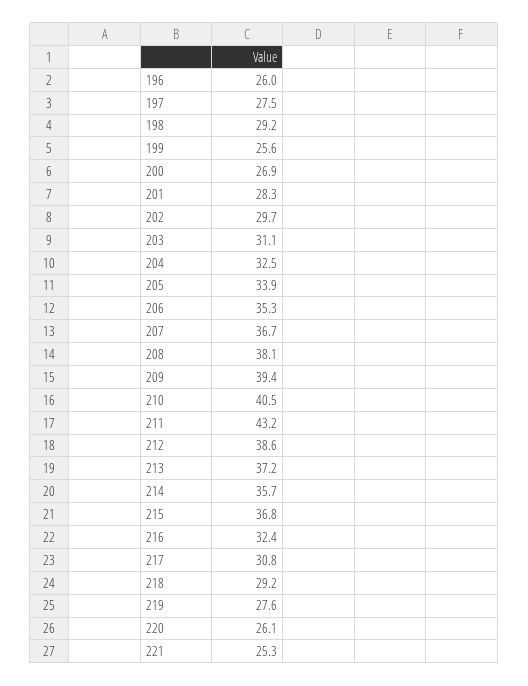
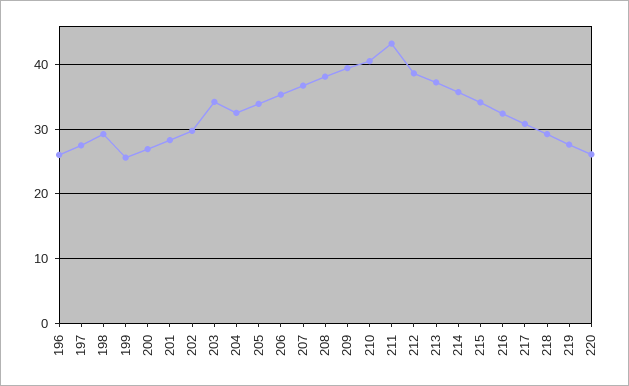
  {
    "196": 26,
    "197": 27.5,
    "198": 29.2,
    "199": 25.6,
    "200": 26.9,
    "201": 28.3,
    "202": 29.7,
-   "203": 31.1,
+   "203": 34,
    "204": 32.5,
    "205": 33.9,
    "206": 35.3,
    "207": 36.7,
    "208": 38.1,
    "209": 39.4,
    "210": 40.5,
    "211": 43.2,
    "212": 38.6,
    "213": 37.2,
    "214": 35.7,
-   "215": 36.8,
+   "215": 34,
    "216": 32.4,
    "217": 30.8,
    "218": 29.2,
    "219": 27.6,
-   "220": 26.1,
+   "220": 26.1
-   "221": 25.3
  }

